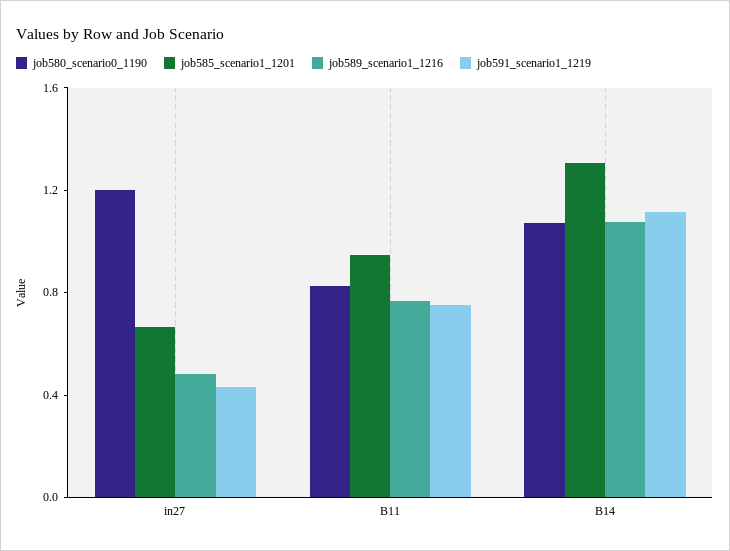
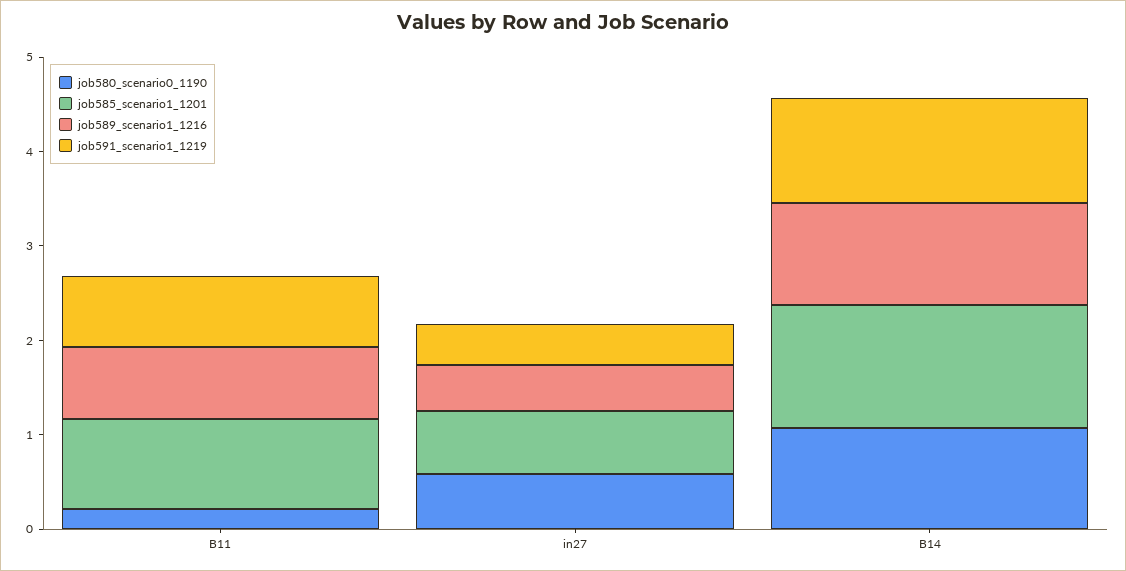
  {
    "job580_scenario0_1190": {
-     "in27": 1.2,
+     "in27": 0.6,
-     "B11": 0.8,
+     "B11": 0.2,
      "B14": 1.1
    },
    "job585_scenario1_1201": {
      "in27": 0.7,
      "B11": 0.9,
      "B14": 1.3
    },
    "job589_scenario1_1216": {
      "in27": 0.5,
      "B11": 0.8,
      "B14": 1.1
    },
    "job591_scenario1_1219": {
      "in27": 0.4,
      "B11": 0.8,
      "B14": 1.1
    }
  }

